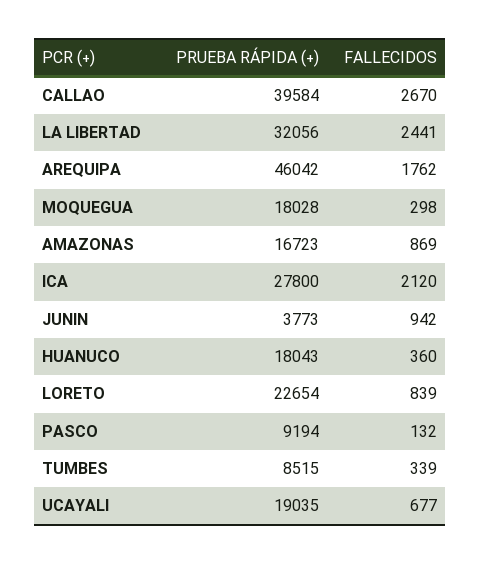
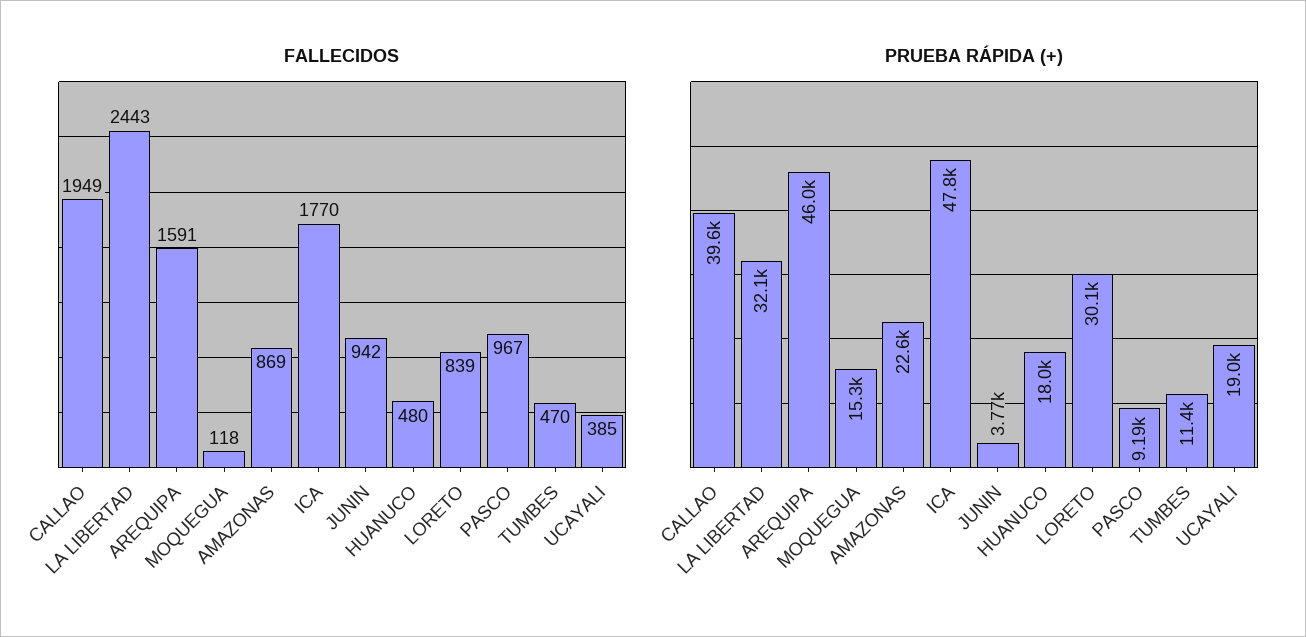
  {
    "PRUEBA RÁPIDA (+)": {
      "CALLAO": 39584,
      "LA LIBERTAD": 32056,
      "AREQUIPA": 46042,
-     "MOQUEGUA": 18028,
+     "MOQUEGUA": 15300,
-     "AMAZONAS": 16723,
+     "AMAZONAS": 22600,
-     "ICA": 27800,
+     "ICA": 47800,
      "JUNIN": 3773,
      "HUANUCO": 18043,
-     "LORETO": 22654,
+     "LORETO": 30100,
      "PASCO": 9194,
-     "TUMBES": 8515,
+     "TUMBES": 11400,
      "UCAYALI": 19035
    },
    "FALLECIDOS": {
-     "CALLAO": 2670,
+     "CALLAO": 1949,
-     "LA LIBERTAD": 2441,
+     "LA LIBERTAD": 2443,
-     "AREQUIPA": 1762,
+     "AREQUIPA": 1591,
-     "MOQUEGUA": 298,
+     "MOQUEGUA": 118,
      "AMAZONAS": 869,
-     "ICA": 2120,
+     "ICA": 1770,
      "JUNIN": 942,
-     "HUANUCO": 360,
+     "HUANUCO": 480,
      "LORETO": 839,
-     "PASCO": 132,
+     "PASCO": 967,
-     "TUMBES": 339,
+     "TUMBES": 470,
-     "UCAYALI": 677
+     "UCAYALI": 385
    }
  }

